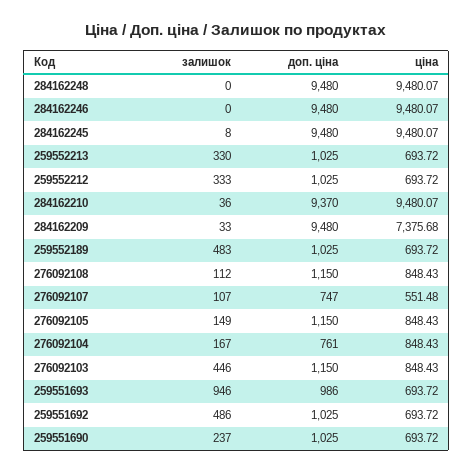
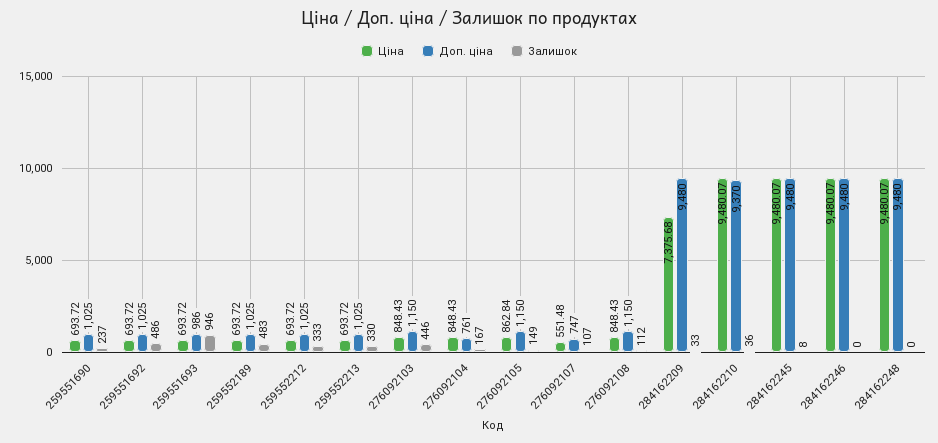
  {
    "залишок": {
      "284162248": 0,
      "284162246": 0,
      "284162245": 8,
      "259552213": 330,
      "259552212": 333,
      "284162210": 36,
      "284162209": 33,
      "259552189": 483,
      "276092108": 112,
      "276092107": 107,
      "276092105": 149,
      "276092104": 167,
      "276092103": 446,
      "259551693": 946,
      "259551692": 486,
      "259551690": 237
    },
    "доп. ціна": {
      "284162248": 9480,
      "284162246": 9480,
      "284162245": 9480,
      "259552213": 1025,
      "259552212": 1025,
      "284162210": 9370,
      "284162209": 9480,
      "259552189": 1025,
      "276092108": 1150,
      "276092107": 747,
      "276092105": 1150,
      "276092104": 761,
      "276092103": 1150,
      "259551693": 986,
      "259551692": 1025,
      "259551690": 1025
    },
    "ціна": {
      "284162248": 9480.07,
      "284162246": 9480.07,
      "284162245": 9480.07,
      "259552213": 693.72,
      "259552212": 693.72,
      "284162210": 9480.07,
      "284162209": 7375.68,
      "259552189": 693.72,
      "276092108": 848.43,
      "276092107": 551.48,
-     "276092105": 848.43,
+     "276092105": 862.84,
      "276092104": 848.43,
      "276092103": 848.43,
      "259551693": 693.72,
      "259551692": 693.72,
      "259551690": 693.72
    }
  }

